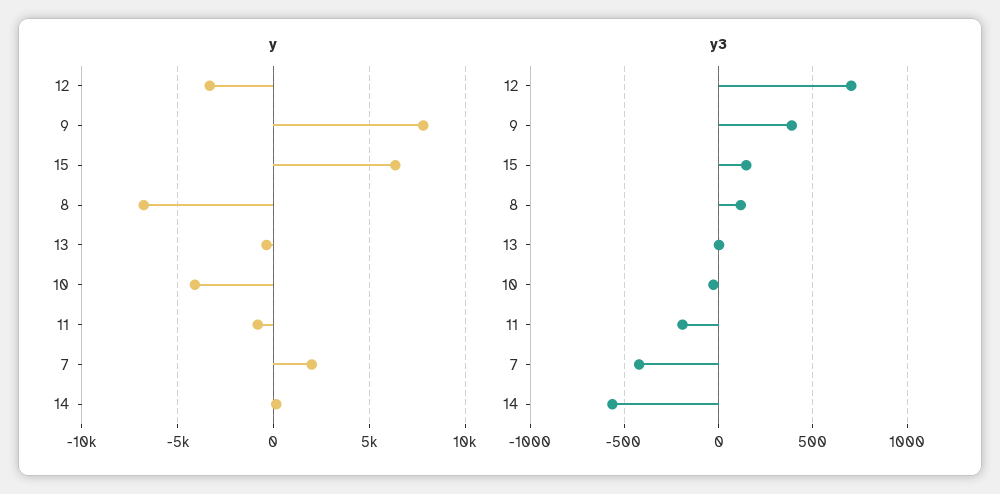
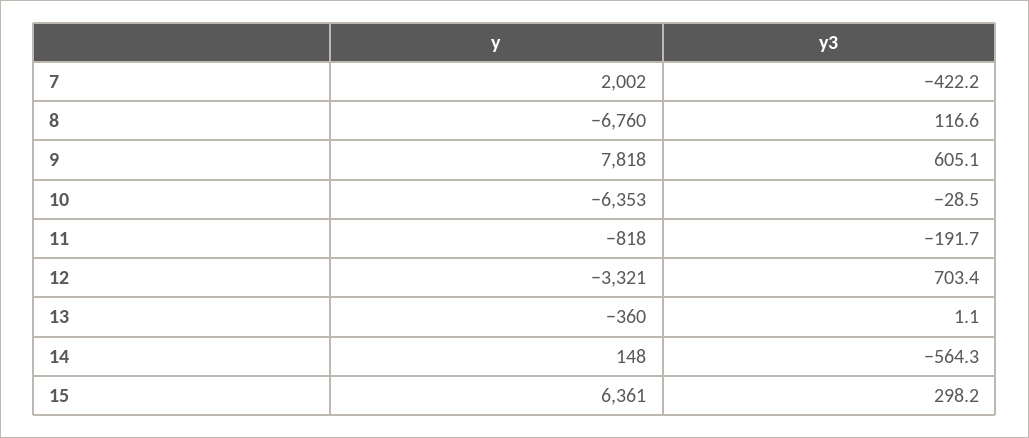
  {
    "y": {
      "12": -3321,
      "9": 7818,
      "15": 6361,
      "8": -6760,
      "13": -360,
-     "10": -4000,
+     "10": -6353,
      "11": -818,
      "7": 2002,
      "14": 148
    },
    "y3": {
      "12": 703.4,
-     "9": 400,
+     "9": 605.1,
-     "15": 150,
+     "15": 298.2,
      "8": 116.6,
      "13": 1.1,
      "10": -28.5,
      "11": -191.7,
      "7": -422.2,
      "14": -564.3
    }
  }

